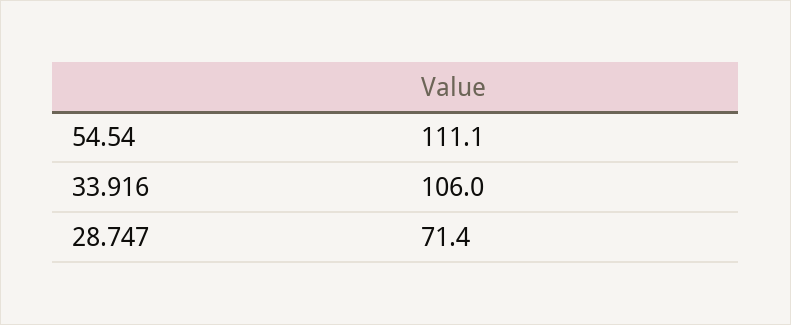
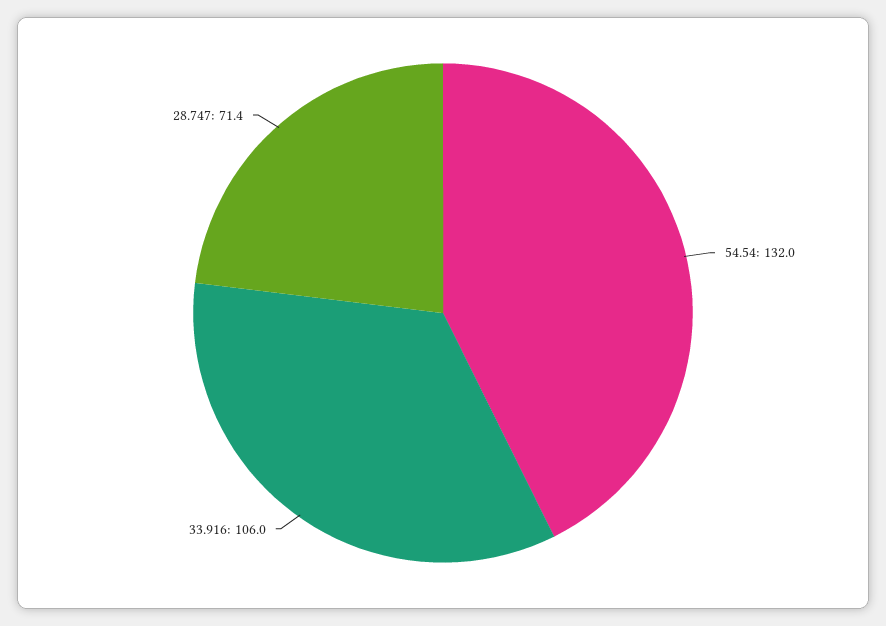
  {
-   "54.54": 111.1,
+   "54.54": 132,
    "33.916": 106,
    "28.747": 71.4
  }

